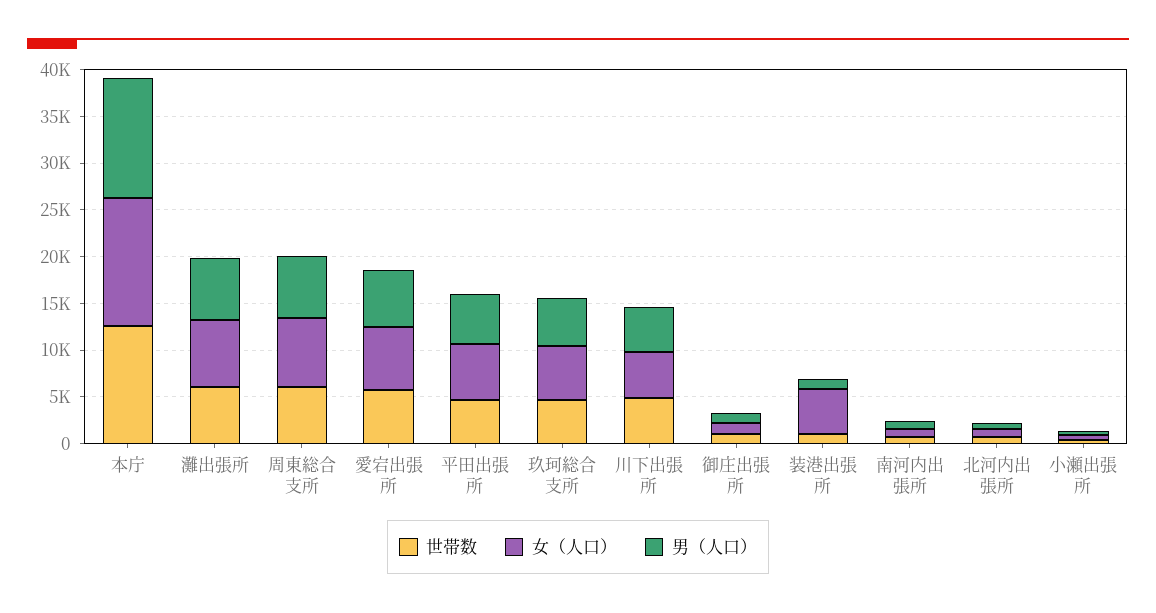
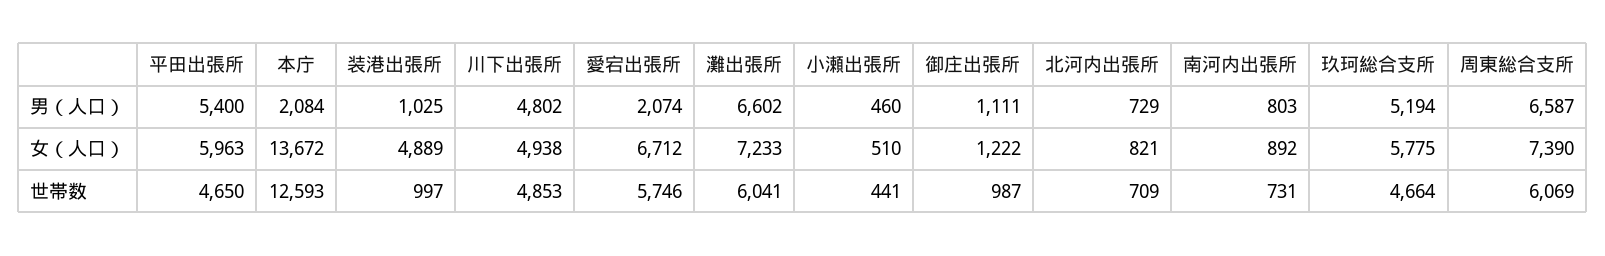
  {
    "世帯数": {
      "本庁": 12593,
      "灘出張所": 6041,
      "周東総合支所": 6069,
      "愛宕出張所": 5746,
      "平田出張所": 4650,
      "玖珂総合支所": 4664,
      "川下出張所": 4853,
      "御庄出張所": 987,
      "装港出張所": 997,
      "南河内出張所": 731,
      "北河内出張所": 709,
      "小瀬出張所": 441
    },
    "女（人口）": {
      "本庁": 13672,
      "灘出張所": 7233,
      "周東総合支所": 7390,
      "愛宕出張所": 6712,
      "平田出張所": 5963,
      "玖珂総合支所": 5775,
      "川下出張所": 4938,
      "御庄出張所": 1222,
      "装港出張所": 4889,
      "南河内出張所": 892,
      "北河内出張所": 821,
      "小瀬出張所": 510
    },
    "男（人口）": {
-     "本庁": 13000,
+     "本庁": 2084,
      "灘出張所": 6602,
      "周東総合支所": 6587,
-     "愛宕出張所": 6000,
+     "愛宕出張所": 2074,
      "平田出張所": 5400,
      "玖珂総合支所": 5194,
      "川下出張所": 4802,
      "御庄出張所": 1111,
      "装港出張所": 1025,
      "南河内出張所": 803,
      "北河内出張所": 729,
      "小瀬出張所": 460
    }
  }

